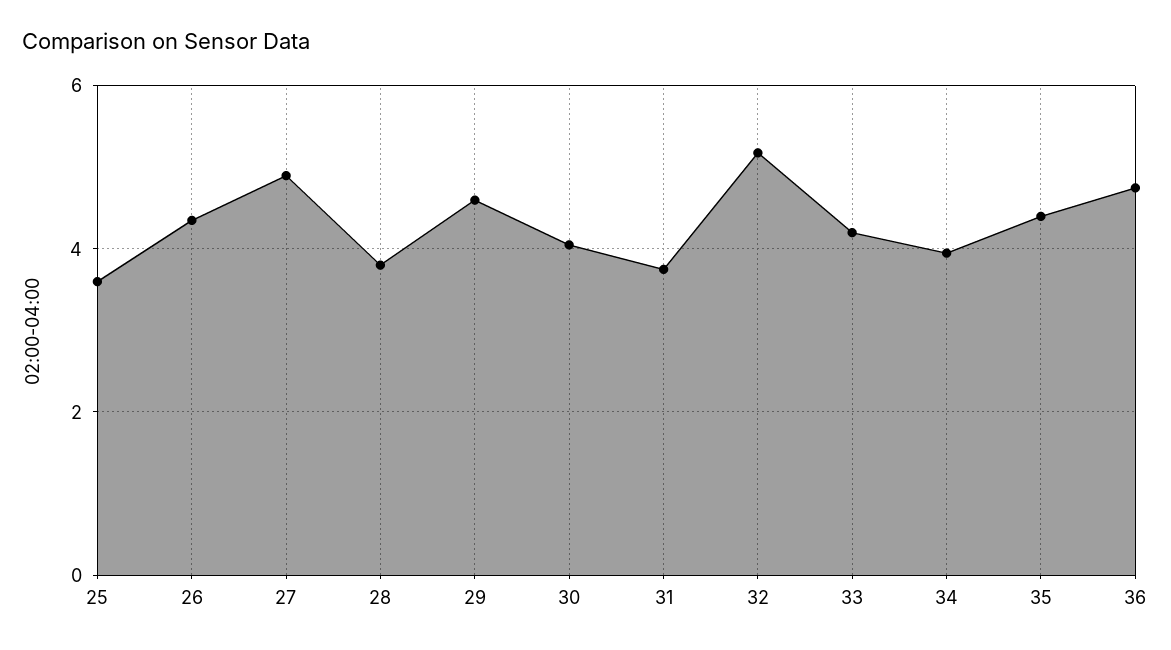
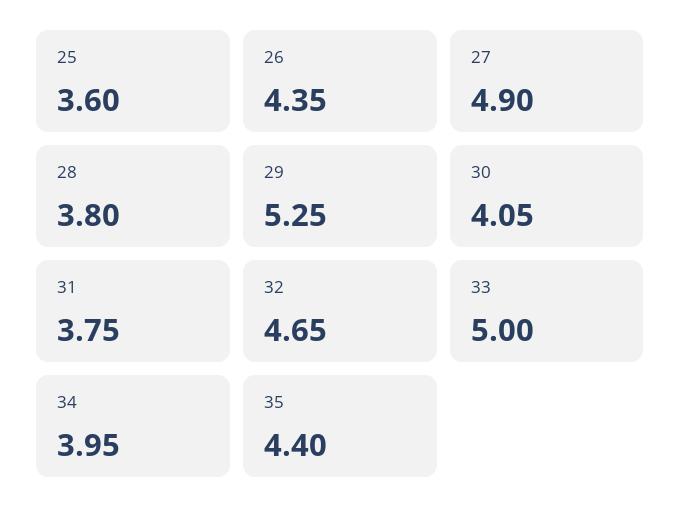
  {
    "25": 3.6,
    "26": 4.35,
    "27": 4.9,
    "28": 3.8,
-   "29": 4.6,
+   "29": 5.25,
    "30": 4.05,
    "31": 3.75,
-   "32": 5.2,
+   "32": 4.65,
-   "33": 4.2,
+   "33": 5,
    "34": 3.95,
-   "35": 4.4,
+   "35": 4.4
-   "36": 4.8
  }

